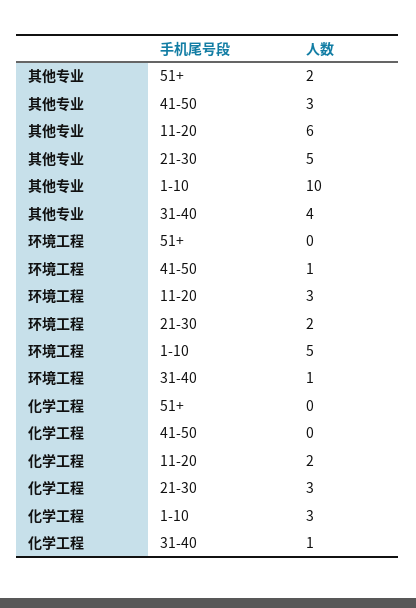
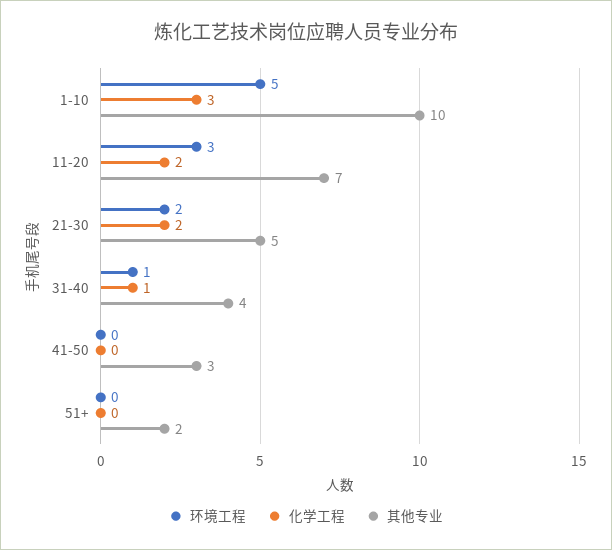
  {
    "其他专业": {
      "51+": 2,
      "41-50": 3,
-     "11-20": 6,
+     "11-20": 7,
      "21-30": 5,
      "1-10": 10,
      "31-40": 4
    },
    "环境工程": {
      "51+": 0,
-     "41-50": 1,
+     "41-50": 0,
      "11-20": 3,
      "21-30": 2,
      "1-10": 5,
      "31-40": 1
    },
    "化学工程": {
      "51+": 0,
      "41-50": 0,
      "11-20": 2,
-     "21-30": 3,
+     "21-30": 2,
      "1-10": 3,
      "31-40": 1
    }
  }

